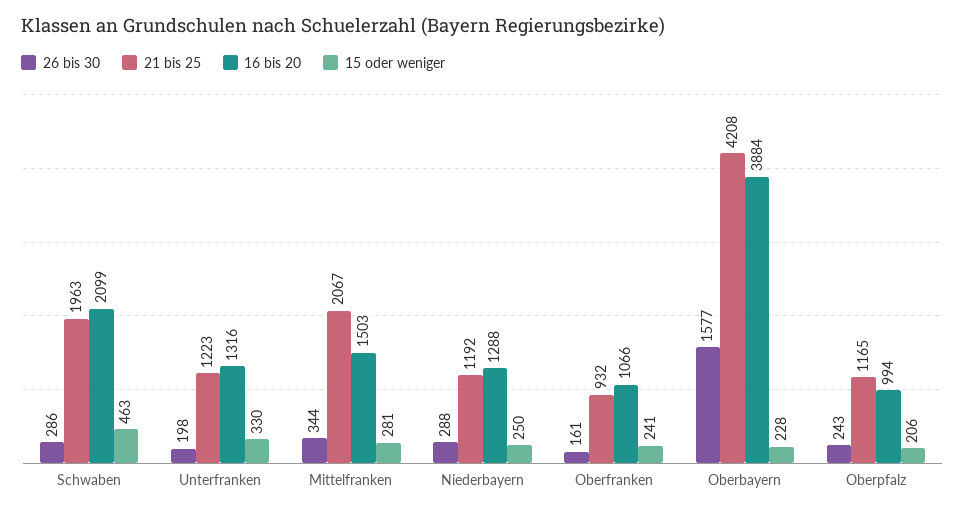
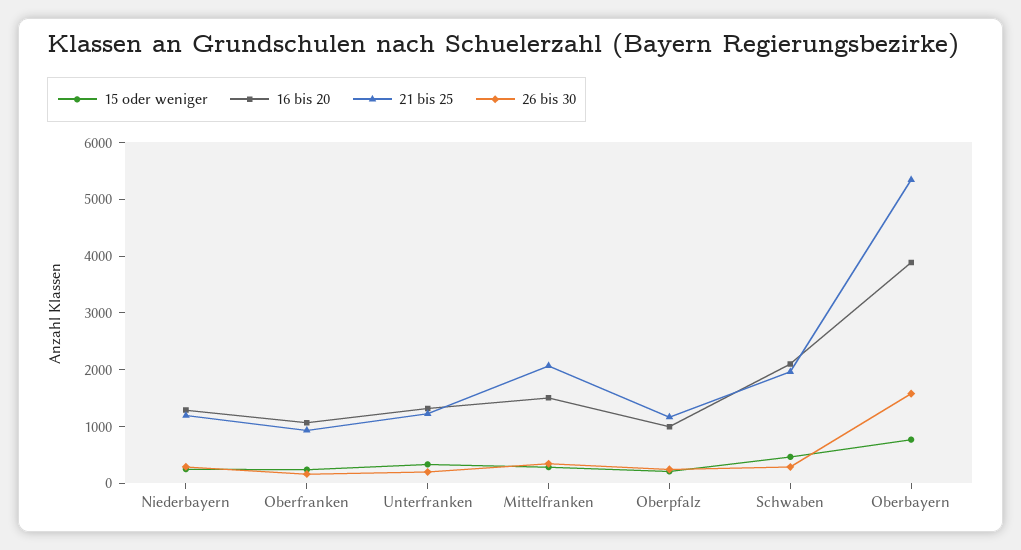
  {
    "26 bis 30": {
      "Schwaben": 286,
      "Unterfranken": 198,
      "Mittelfranken": 344,
      "Niederbayern": 288,
      "Oberfranken": 161,
      "Oberbayern": 1577,
      "Oberpfalz": 243
    },
    "21 bis 25": {
      "Schwaben": 1963,
      "Unterfranken": 1223,
      "Mittelfranken": 2067,
      "Niederbayern": 1192,
      "Oberfranken": 932,
-     "Oberbayern": 4208,
+     "Oberbayern": 5400,
      "Oberpfalz": 1165
    },
    "16 bis 20": {
      "Schwaben": 2099,
      "Unterfranken": 1316,
      "Mittelfranken": 1503,
      "Niederbayern": 1288,
      "Oberfranken": 1066,
      "Oberbayern": 3884,
      "Oberpfalz": 994
    },
    "15 oder weniger": {
      "Schwaben": 463,
      "Unterfranken": 330,
      "Mittelfranken": 281,
      "Niederbayern": 250,
      "Oberfranken": 241,
-     "Oberbayern": 228,
+     "Oberbayern": 800,
      "Oberpfalz": 206
    }
  }

